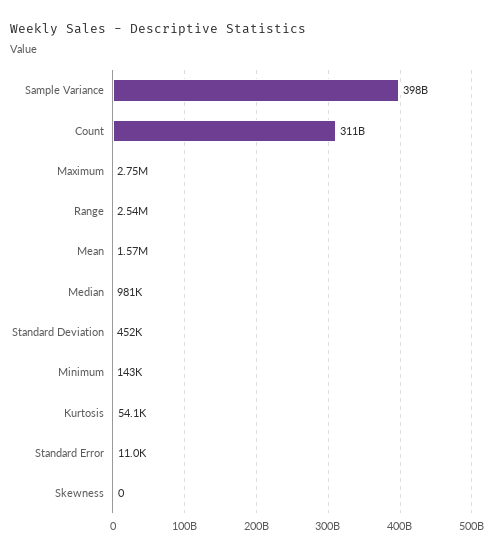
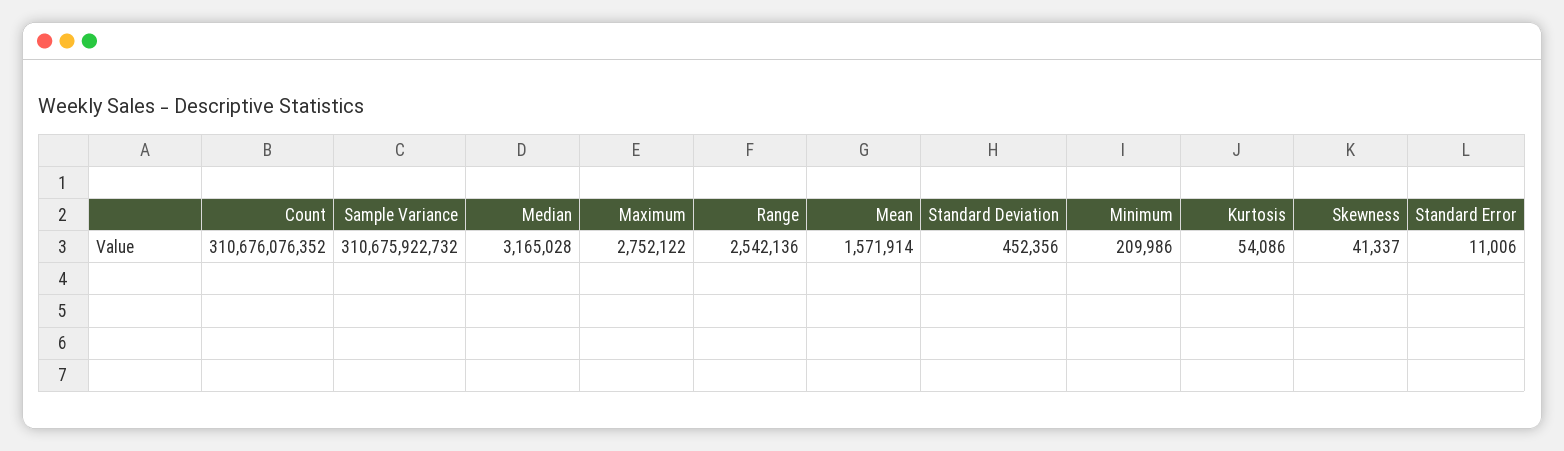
  {
-   "Sample Variance": 398000000000,
+   "Sample Variance": 310675922732,
    "Count": 310676076352,
    "Maximum": 2752122,
    "Range": 2542136,
    "Mean": 1571914,
-   "Median": 981000,
+   "Median": 3165028,
    "Standard Deviation": 452356,
-   "Minimum": 143000,
+   "Minimum": 209986,
    "Kurtosis": 54086,
    "Standard Error": 11006,
-   "Skewness": 0
+   "Skewness": 41337
  }

